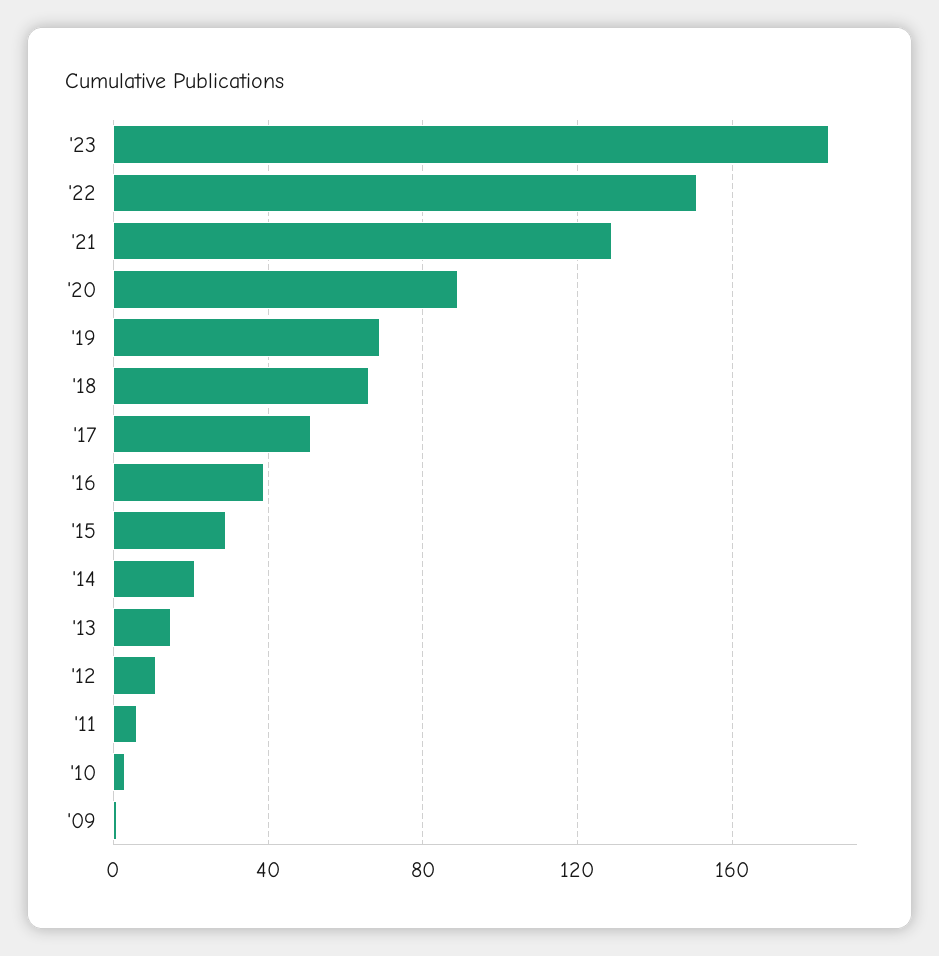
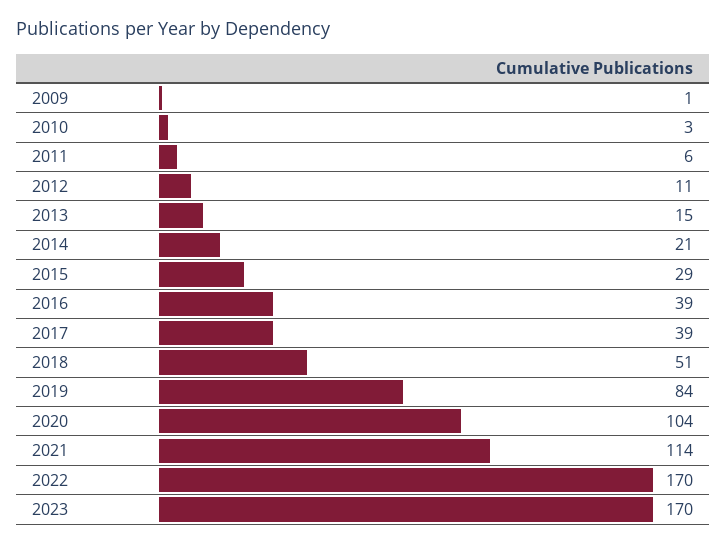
  {
-   "'23": 185,
+   "'23": 170,
-   "'22": 150,
+   "'22": 170,
-   "'21": 130,
+   "'21": 114,
-   "'20": 90,
+   "'20": 104,
-   "'19": 70,
+   "'19": 84,
-   "'18": 65,
+   "'18": 51,
-   "'17": 50,
+   "'17": 39,
    "'16": 39,
    "'15": 29,
    "'14": 21,
    "'13": 15,
    "'12": 11,
    "'11": 6,
    "'10": 3,
    "'09": 1
  }

